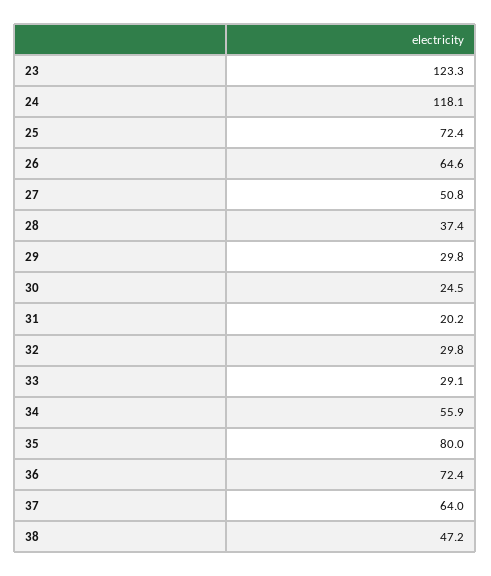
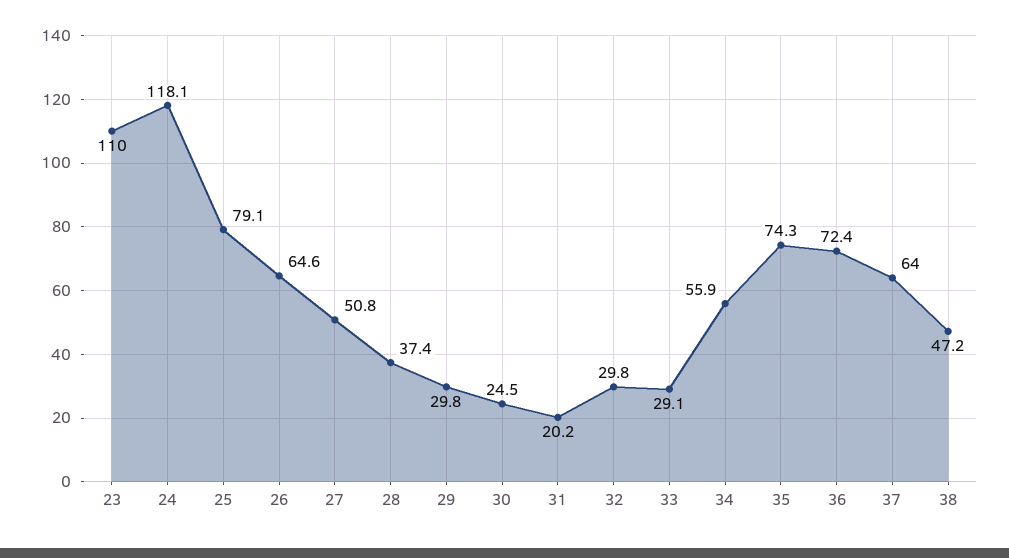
  {
-   "23": 123.3,
+   "23": 110,
    "24": 118.1,
-   "25": 72.4,
+   "25": 79.1,
    "26": 64.6,
    "27": 50.8,
    "28": 37.4,
    "29": 29.8,
    "30": 24.5,
    "31": 20.2,
    "32": 29.8,
    "33": 29.1,
    "34": 55.9,
-   "35": 80,
+   "35": 74.3,
    "36": 72.4,
    "37": 64,
    "38": 47.2
  }

